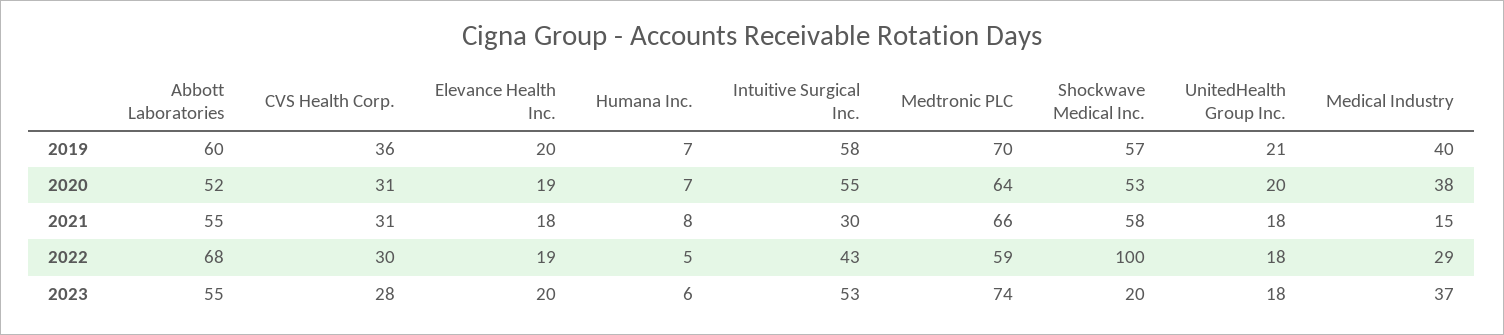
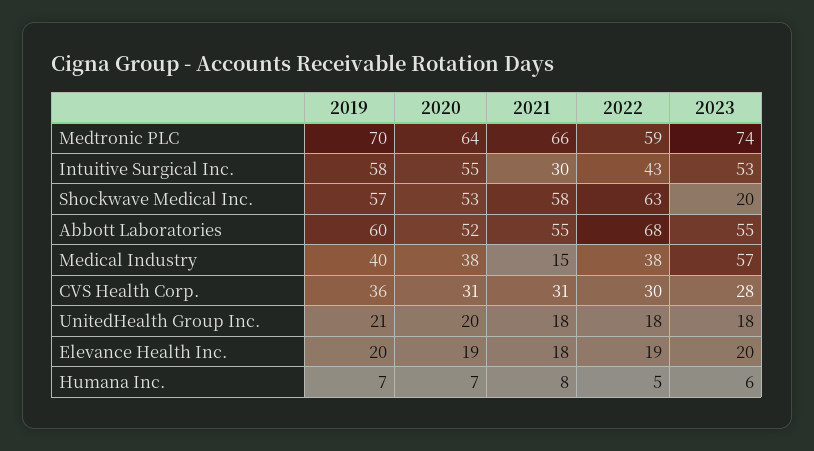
  {
    "Abbott Laboratories": {
      "2019": 60,
      "2020": 52,
      "2021": 55,
      "2022": 68,
      "2023": 55
    },
    "CVS Health Corp.": {
      "2019": 36,
      "2020": 31,
      "2021": 31,
      "2022": 30,
      "2023": 28
    },
    "Elevance Health Inc.": {
      "2019": 20,
      "2020": 19,
      "2021": 18,
      "2022": 19,
      "2023": 20
    },
    "Humana Inc.": {
      "2019": 7,
      "2020": 7,
      "2021": 8,
      "2022": 5,
      "2023": 6
    },
    "Intuitive Surgical Inc.": {
      "2019": 58,
      "2020": 55,
      "2021": 30,
      "2022": 43,
      "2023": 53
    },
    "Medtronic PLC": {
      "2019": 70,
      "2020": 64,
      "2021": 66,
      "2022": 59,
      "2023": 74
    },
    "Shockwave Medical Inc.": {
      "2019": 57,
      "2020": 53,
      "2021": 58,
-     "2022": 100,
+     "2022": 63,
      "2023": 20
    },
    "UnitedHealth Group Inc.": {
      "2019": 21,
      "2020": 20,
      "2021": 18,
      "2022": 18,
      "2023": 18
    },
    "Medical Industry": {
      "2019": 40,
      "2020": 38,
      "2021": 15,
-     "2022": 29,
+     "2022": 38,
-     "2023": 37
+     "2023": 57
    }
  }

